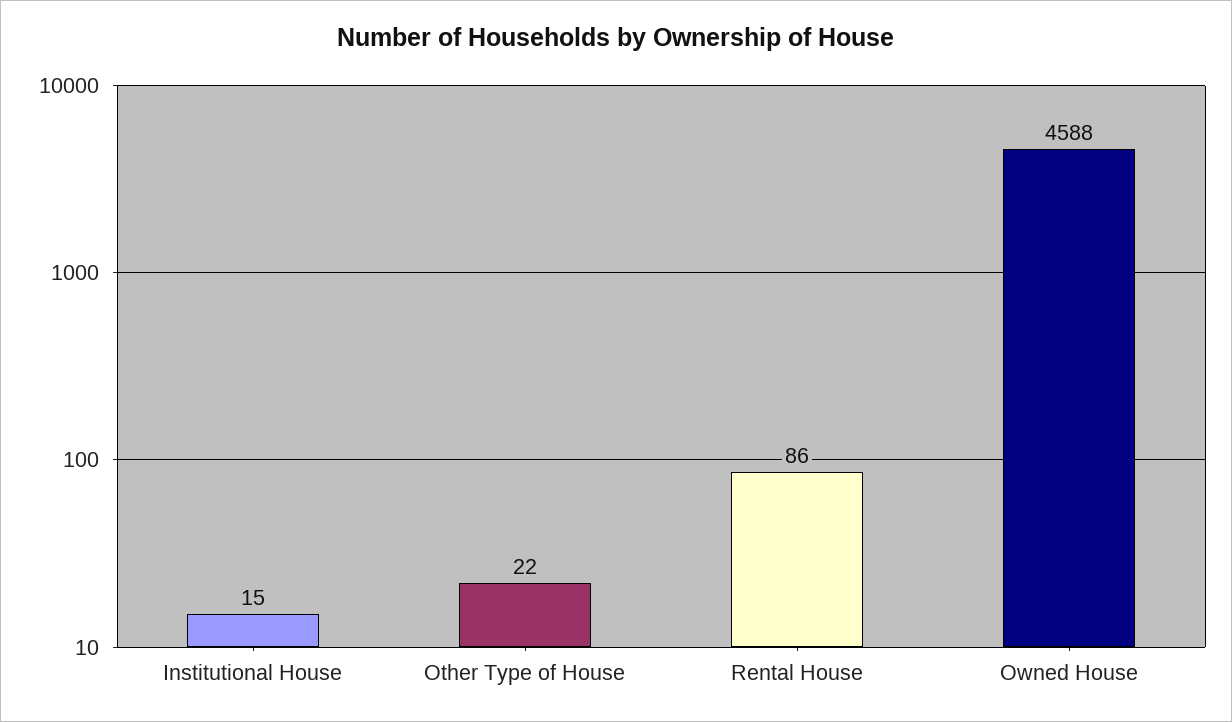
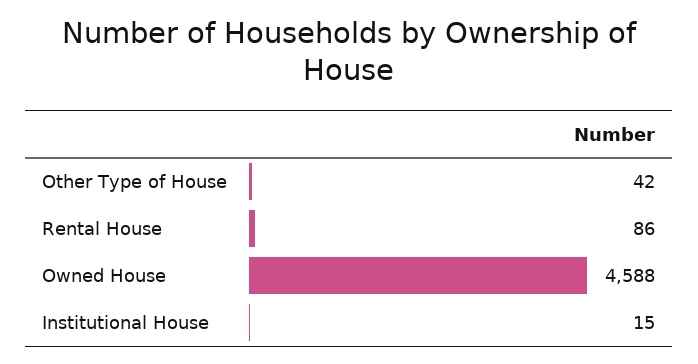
  {
    "Institutional House": 15,
-   "Other Type of House": 22,
+   "Other Type of House": 42,
    "Rental House": 86,
    "Owned House": 4588
  }

